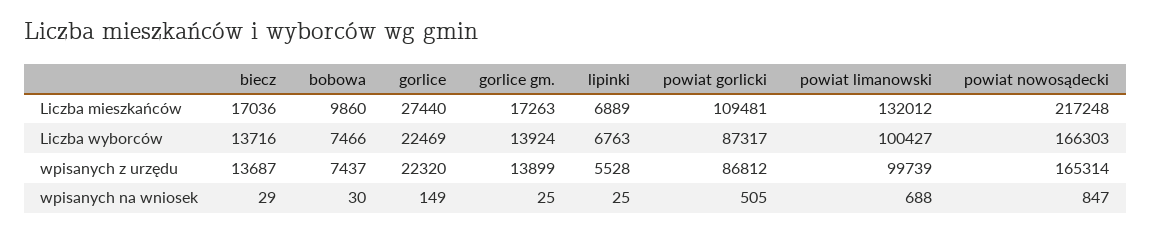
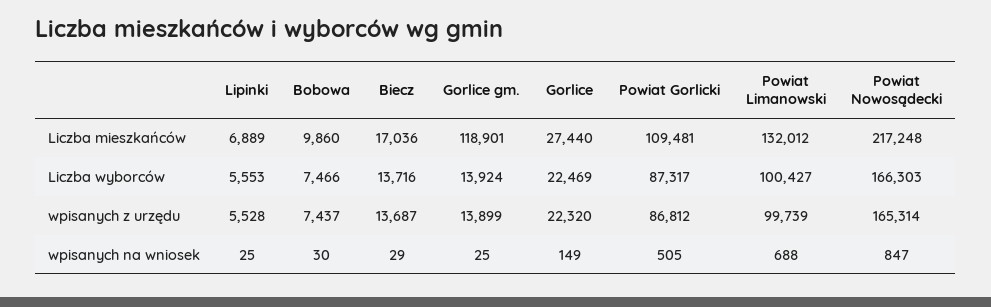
  {
    "biecz": {
      "Liczba mieszkańców": 17036,
      "Liczba wyborców": 13716,
      "wpisanych z urzędu": 13687,
      "wpisanych na wniosek": 29
    },
    "bobowa": {
      "Liczba mieszkańców": 9860,
      "Liczba wyborców": 7466,
      "wpisanych z urzędu": 7437,
      "wpisanych na wniosek": 30
    },
    "gorlice": {
      "Liczba mieszkańców": 27440,
      "Liczba wyborców": 22469,
      "wpisanych z urzędu": 22320,
      "wpisanych na wniosek": 149
    },
    "gorlice gm.": {
-     "Liczba mieszkańców": 17263,
+     "Liczba mieszkańców": 118901,
      "Liczba wyborców": 13924,
      "wpisanych z urzędu": 13899,
      "wpisanych na wniosek": 25
    },
    "lipinki": {
      "Liczba mieszkańców": 6889,
-     "Liczba wyborców": 6763,
+     "Liczba wyborców": 5553,
      "wpisanych z urzędu": 5528,
      "wpisanych na wniosek": 25
    },
    "powiat gorlicki": {
      "Liczba mieszkańców": 109481,
      "Liczba wyborców": 87317,
      "wpisanych z urzędu": 86812,
      "wpisanych na wniosek": 505
    },
    "powiat limanowski": {
      "Liczba mieszkańców": 132012,
      "Liczba wyborców": 100427,
      "wpisanych z urzędu": 99739,
      "wpisanych na wniosek": 688
    },
    "powiat nowosądecki": {
      "Liczba mieszkańców": 217248,
      "Liczba wyborców": 166303,
      "wpisanych z urzędu": 165314,
      "wpisanych na wniosek": 847
    }
  }

